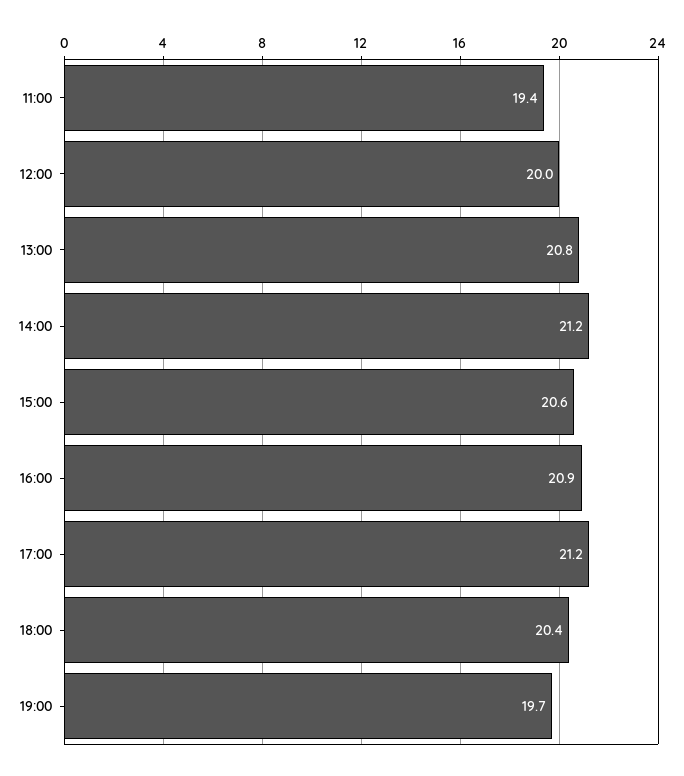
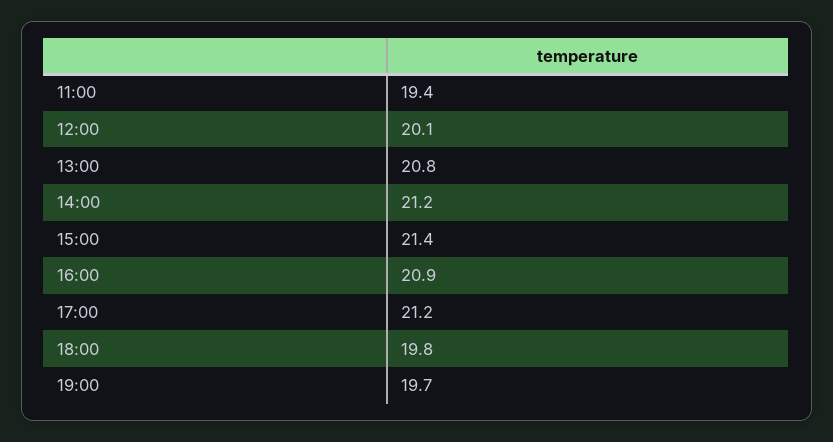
  {
    "11:00": 19.4,
-   "12:00": 20,
+   "12:00": 20.1,
    "13:00": 20.8,
    "14:00": 21.2,
-   "15:00": 20.6,
+   "15:00": 21.4,
    "16:00": 20.9,
    "17:00": 21.2,
-   "18:00": 20.4,
+   "18:00": 19.8,
    "19:00": 19.7
  }

